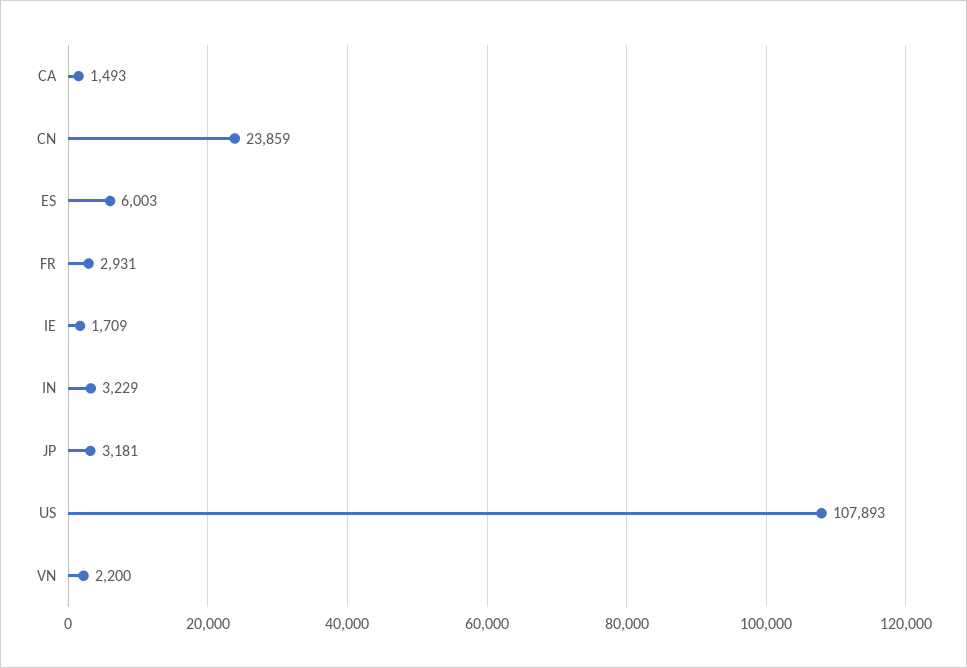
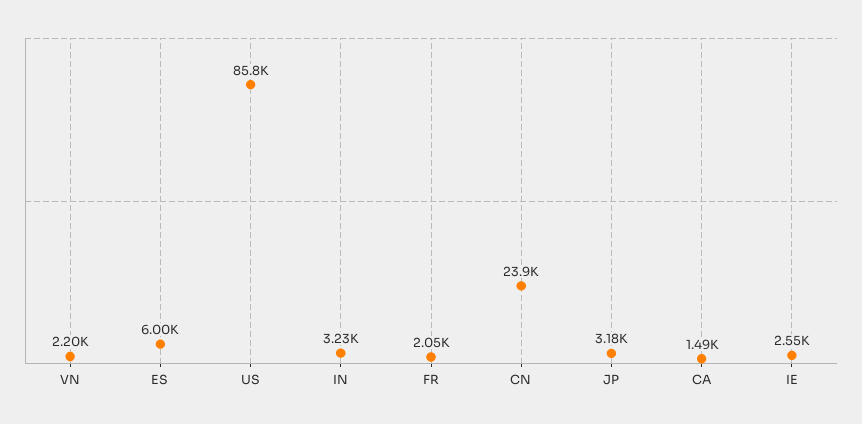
  {
    "CA": 1493,
    "CN": 23859,
    "ES": 6003,
-   "FR": 2931,
+   "FR": 2050,
-   "IE": 1709,
+   "IE": 2550,
    "IN": 3229,
    "JP": 3181,
-   "US": 107893,
+   "US": 85800,
    "VN": 2200
  }

